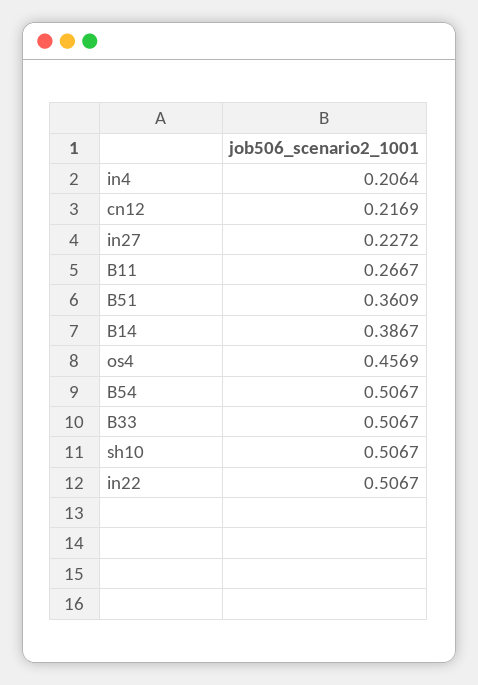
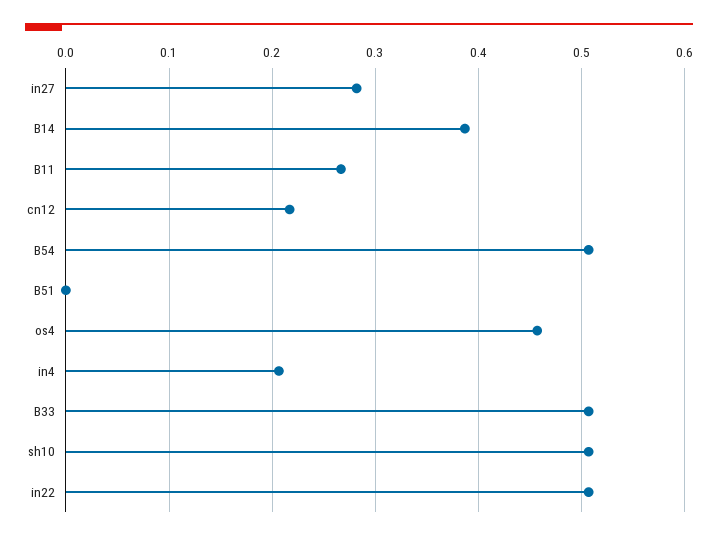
  {
    "in4": 0.2064,
    "cn12": 0.2169,
-   "in27": 0.2272,
+   "in27": 0.28,
    "B11": 0.2667,
-   "B51": 0.3609,
+   "B51": 0,
    "B14": 0.3867,
    "os4": 0.4569,
    "B54": 0.5067,
    "B33": 0.5067,
    "sh10": 0.5067,
    "in22": 0.5067
  }

